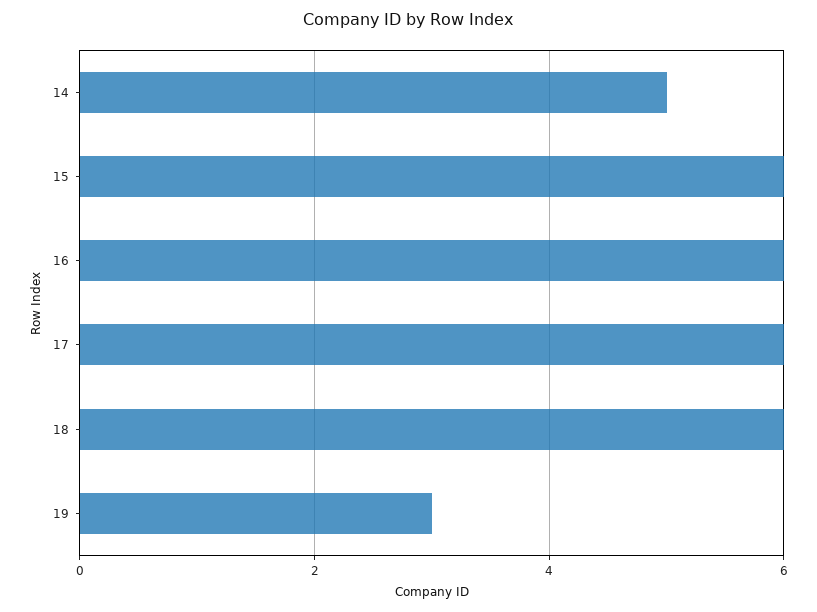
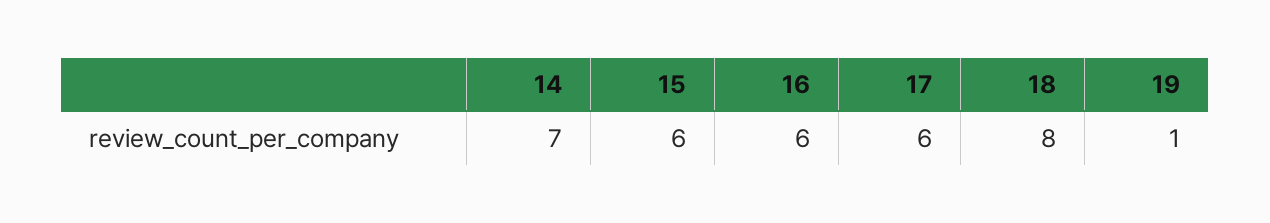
  {
-   "14": 5,
+   "14": 7,
    "15": 6,
    "16": 6,
    "17": 6,
-   "18": 6,
+   "18": 8,
-   "19": 3
+   "19": 1
  }

